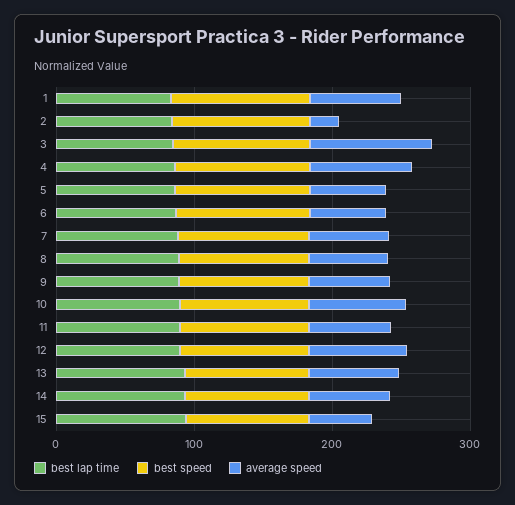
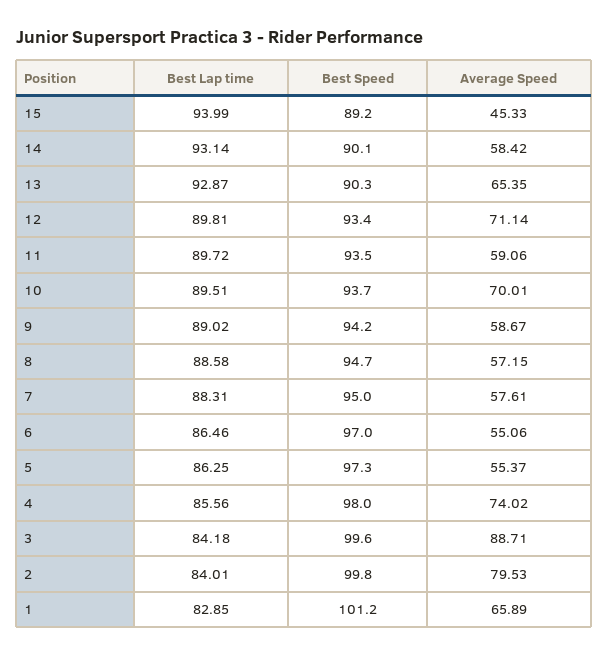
  {
    "best lap time": {
      "1": 82.85,
      "2": 84.01,
      "3": 84.18,
      "4": 85.56,
      "5": 86.25,
      "6": 86.46,
      "7": 88.31,
      "8": 88.58,
      "9": 89.02,
      "10": 89.51,
      "11": 89.72,
      "12": 89.81,
      "13": 92.87,
      "14": 93.14,
      "15": 93.99
    },
    "best speed": {
      "1": 101.2,
      "2": 99.8,
      "3": 99.6,
      "4": 98,
      "5": 97.3,
      "6": 97,
      "7": 95,
      "8": 94.7,
      "9": 94.2,
      "10": 93.7,
      "11": 93.5,
      "12": 93.4,
      "13": 90.3,
      "14": 90.1,
      "15": 89.2
    },
    "average speed": {
      "1": 65.89,
-     "2": 20,
+     "2": 79.53,
      "3": 88.71,
      "4": 74.02,
      "5": 55.37,
      "6": 55.06,
      "7": 57.61,
      "8": 57.15,
      "9": 58.67,
      "10": 70.01,
      "11": 59.06,
      "12": 71.14,
      "13": 65.35,
      "14": 58.42,
      "15": 45.33
    }
  }

